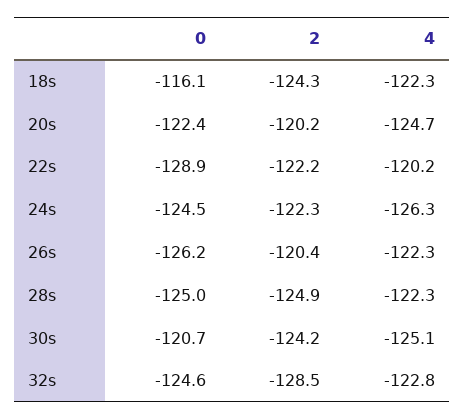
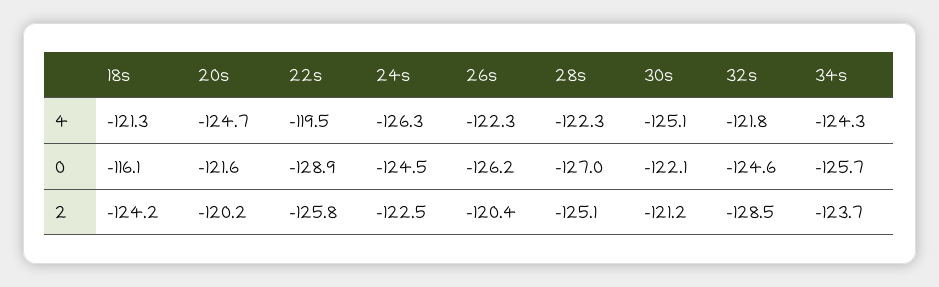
  {
    "0": {
      "18s": -116.1,
-     "20s": -122.4,
+     "20s": -121.6,
      "22s": -128.9,
      "24s": -124.5,
      "26s": -126.2,
-     "28s": -125,
+     "28s": -127,
-     "30s": -120.7,
+     "30s": -122.1,
-     "32s": -124.6
+     "32s": -124.6,
+     "34s": -125.7
    },
    "2": {
-     "18s": -124.3,
+     "18s": -124.2,
      "20s": -120.2,
-     "22s": -122.2,
+     "22s": -125.8,
-     "24s": -122.3,
+     "24s": -122.5,
      "26s": -120.4,
-     "28s": -124.9,
+     "28s": -125.1,
-     "30s": -124.2,
+     "30s": -121.2,
-     "32s": -128.5
+     "32s": -128.5,
+     "34s": -123.7
    },
    "4": {
-     "18s": -122.3,
+     "18s": -121.3,
      "20s": -124.7,
-     "22s": -120.2,
+     "22s": -119.5,
      "24s": -126.3,
      "26s": -122.3,
      "28s": -122.3,
      "30s": -125.1,
-     "32s": -122.8
+     "32s": -121.8,
+     "34s": -124.3
    }
  }

